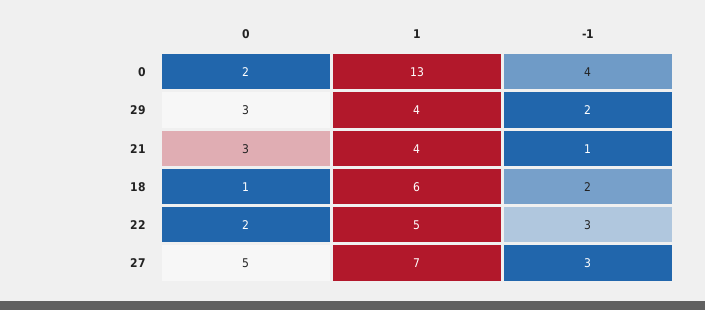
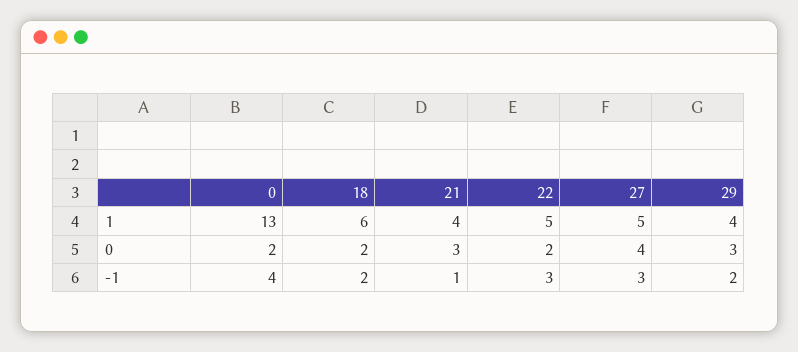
  {
    "0": {
      "0": 2,
      "29": 3,
      "21": 3,
-     "18": 1,
+     "18": 2,
      "22": 2,
-     "27": 5
+     "27": 4
    },
    "1": {
      "0": 13,
      "29": 4,
      "21": 4,
      "18": 6,
      "22": 5,
-     "27": 7
+     "27": 5
    },
    "-1": {
      "0": 4,
      "29": 2,
      "21": 1,
      "18": 2,
      "22": 3,
      "27": 3
    }
  }

